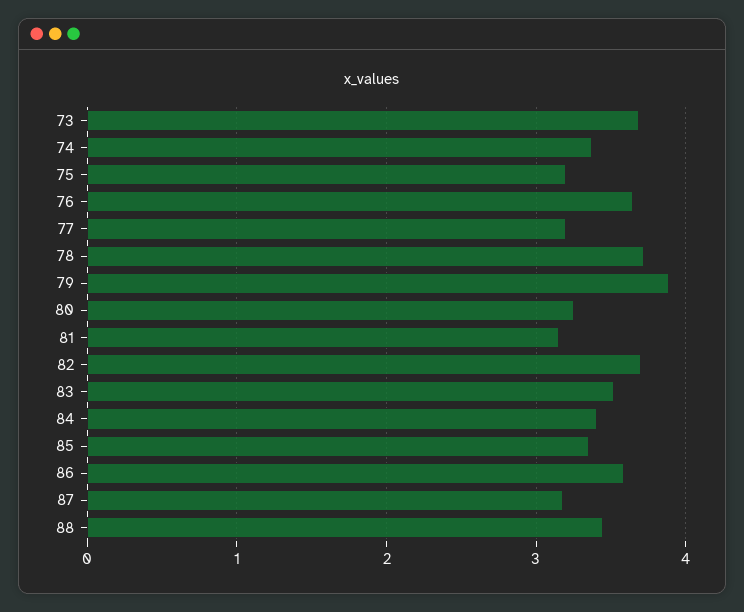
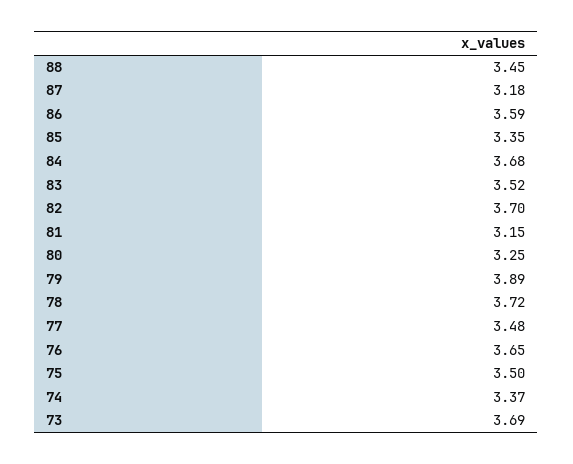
  {
    "73": 3.69,
    "74": 3.37,
-   "75": 3.2,
+   "75": 3.5,
    "76": 3.65,
-   "77": 3.2,
+   "77": 3.48,
    "78": 3.72,
    "79": 3.89,
    "80": 3.25,
    "81": 3.15,
    "82": 3.7,
    "83": 3.52,
-   "84": 3.4,
+   "84": 3.68,
    "85": 3.35,
    "86": 3.59,
    "87": 3.18,
    "88": 3.45
  }

